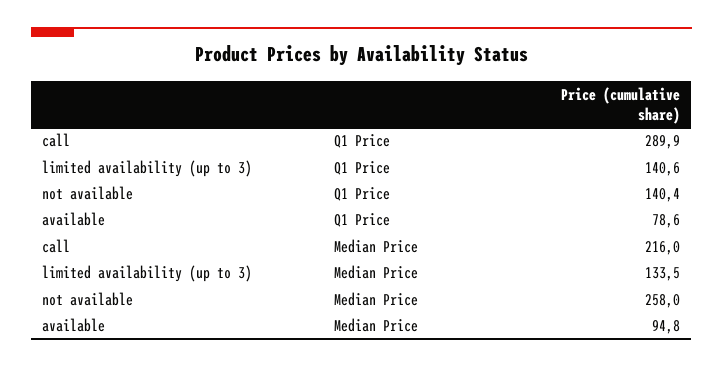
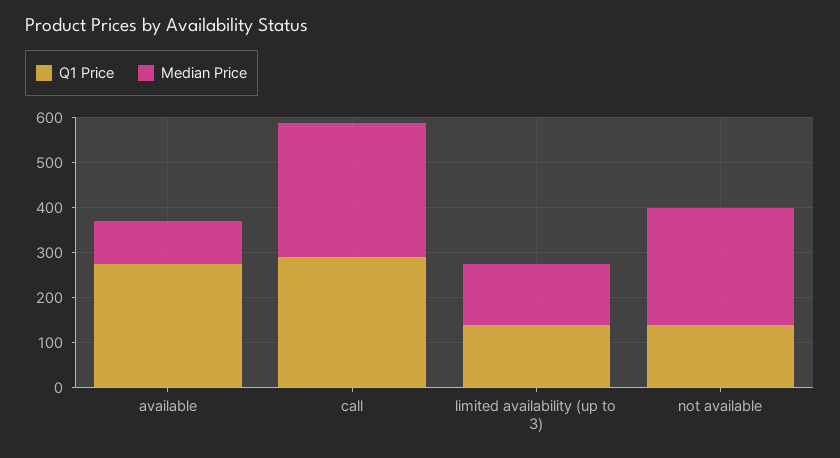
  {
    "Q1 Price": {
      "call": 289.9,
      "limited availability (up to 3)": 140.6,
      "not available": 140.4,
-     "available": 78.6
+     "available": 280
    },
    "Median Price": {
-     "call": 216,
+     "call": 300,
      "limited availability (up to 3)": 133.5,
      "not available": 258,
      "available": 94.8
    }
  }

